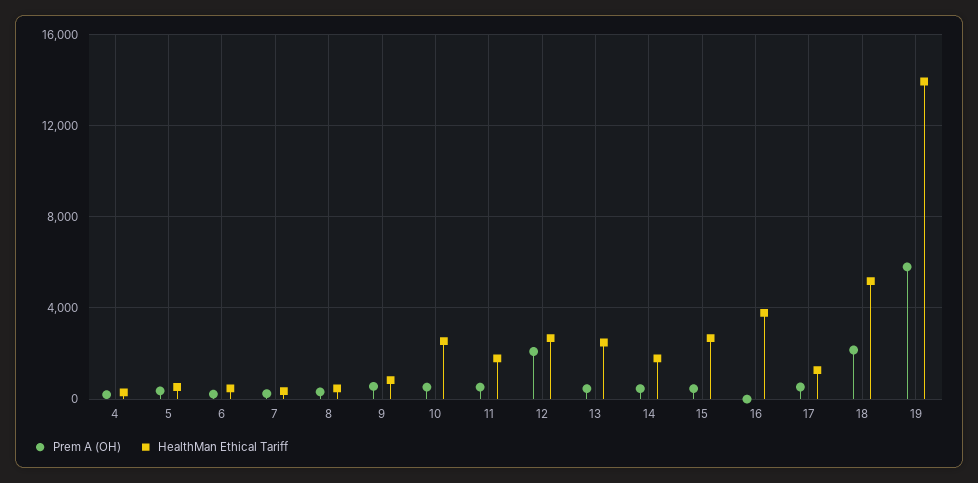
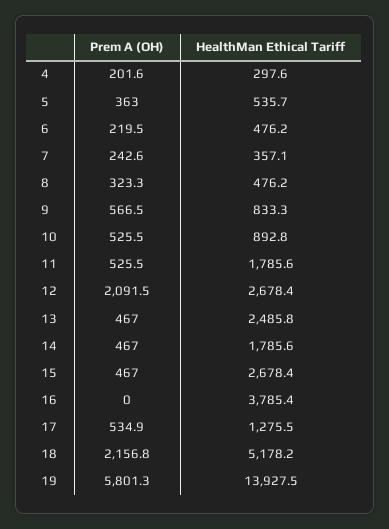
  {
    "Prem A (OH)": {
      "4": 201.6,
      "5": 363,
      "6": 219.5,
      "7": 242.6,
      "8": 323.3,
      "9": 566.5,
      "10": 525.5,
      "11": 525.5,
      "12": 2091.5,
      "13": 467,
      "14": 467,
      "15": 467,
      "16": 0,
      "17": 534.9,
      "18": 2156.8,
      "19": 5801.3
    },
    "HealthMan Ethical Tariff": {
      "4": 297.6,
      "5": 535.7,
      "6": 476.2,
      "7": 357.1,
      "8": 476.2,
      "9": 833.3,
-     "10": 2500,
+     "10": 892.8,
      "11": 1785.6,
      "12": 2678.4,
      "13": 2485.8,
      "14": 1785.6,
      "15": 2678.4,
      "16": 3785.4,
      "17": 1275.5,
      "18": 5178.2,
      "19": 13927.5
    }
  }

